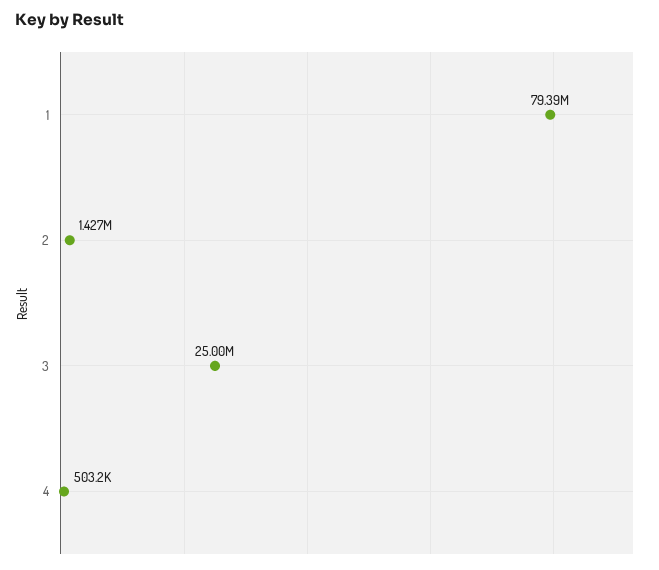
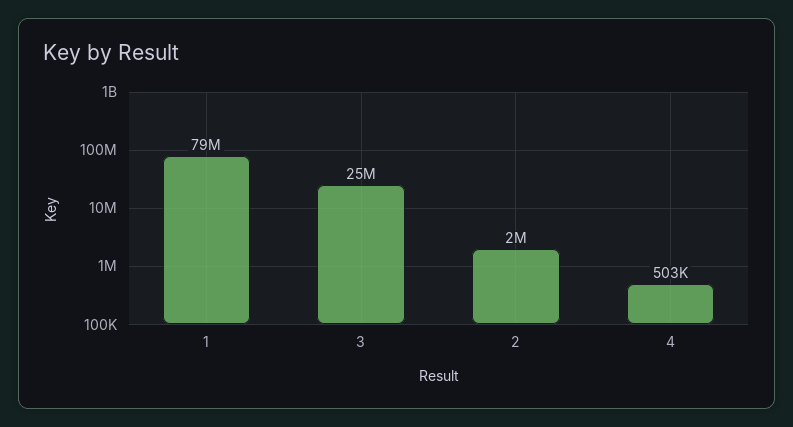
  {
    "1": 79390000,
-   "2": 1427000,
+   "2": 2000000,
    "3": 25000000,
    "4": 503200
  }

